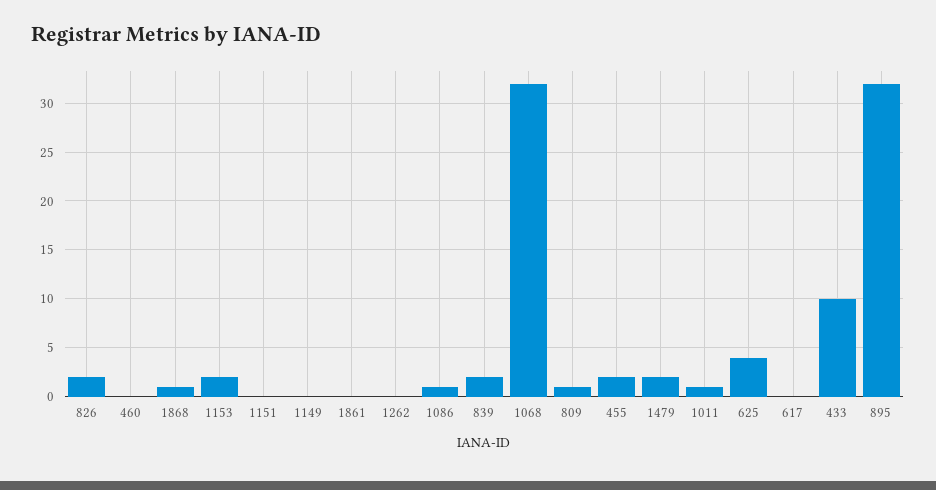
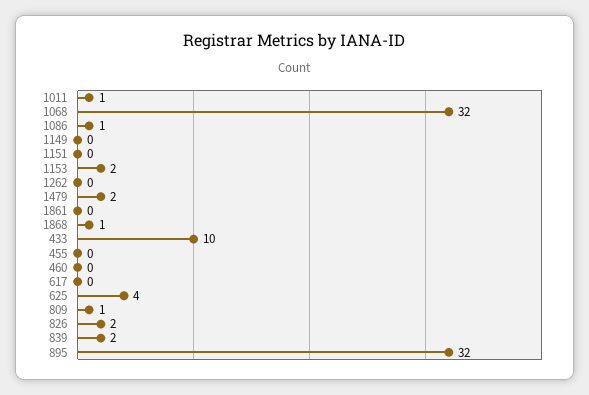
  {
    "826": 2,
    "460": 0,
    "1868": 1,
    "1153": 2,
    "1151": 0,
    "1149": 0,
    "1861": 0,
    "1262": 0,
    "1086": 1,
    "839": 2,
    "1068": 32,
    "809": 1,
-   "455": 2,
+   "455": 0,
    "1479": 2,
    "1011": 1,
    "625": 4,
    "617": 0,
    "433": 10,
    "895": 32
  }

